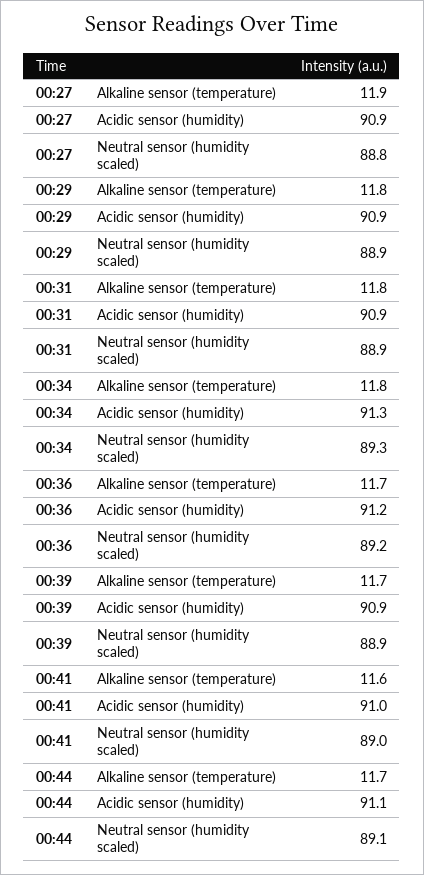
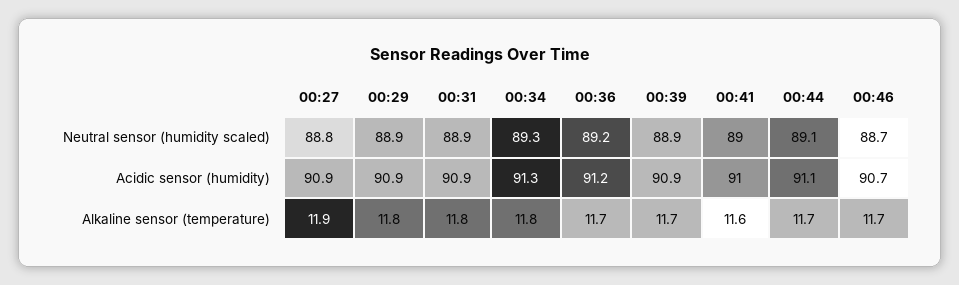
  {
    "00:27": {
      "Alkaline sensor (temperature)": 11.9,
      "Acidic sensor (humidity)": 90.9,
      "Neutral sensor (humidity scaled)": 88.8
    },
    "00:29": {
      "Alkaline sensor (temperature)": 11.8,
      "Acidic sensor (humidity)": 90.9,
      "Neutral sensor (humidity scaled)": 88.9
    },
    "00:31": {
      "Alkaline sensor (temperature)": 11.8,
      "Acidic sensor (humidity)": 90.9,
      "Neutral sensor (humidity scaled)": 88.9
    },
    "00:34": {
      "Alkaline sensor (temperature)": 11.8,
      "Acidic sensor (humidity)": 91.3,
      "Neutral sensor (humidity scaled)": 89.3
    },
    "00:36": {
      "Alkaline sensor (temperature)": 11.7,
      "Acidic sensor (humidity)": 91.2,
      "Neutral sensor (humidity scaled)": 89.2
    },
    "00:39": {
      "Alkaline sensor (temperature)": 11.7,
      "Acidic sensor (humidity)": 90.9,
      "Neutral sensor (humidity scaled)": 88.9
    },
    "00:41": {
      "Alkaline sensor (temperature)": 11.6,
      "Acidic sensor (humidity)": 91,
      "Neutral sensor (humidity scaled)": 89
    },
    "00:44": {
      "Alkaline sensor (temperature)": 11.7,
      "Acidic sensor (humidity)": 91.1,
      "Neutral sensor (humidity scaled)": 89.1
-   }
+   },
+   "00:46": {
+     "Neutral sensor (humidity scaled)": 88.7,
+     "Acidic sensor (humidity)": 90.7,
+     "Alkaline sensor (temperature)": 11.7
+   }
  }

